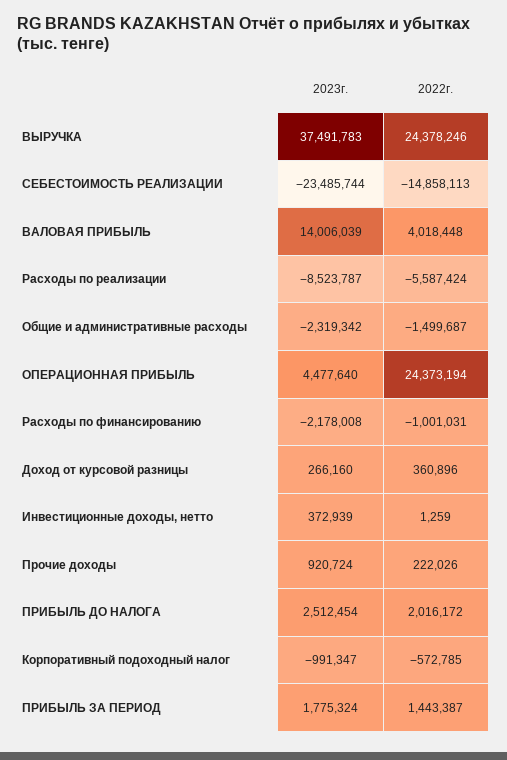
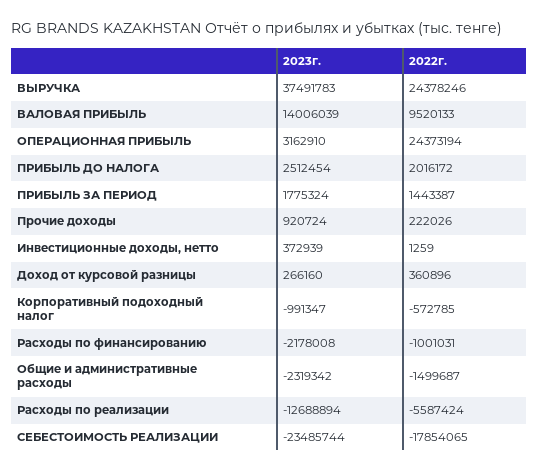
  {
    "2023г.": {
      "ВЫРУЧКА": 37491783,
      "СЕБЕСТОИМОСТЬ РЕАЛИЗАЦИИ": -23485744,
      "ВАЛОВАЯ ПРИБЫЛЬ": 14006039,
-     "Расходы по реализации": -8523787,
+     "Расходы по реализации": -12688894,
      "Общие и административные расходы": -2319342,
-     "ОПЕРАЦИОННАЯ ПРИБЫЛЬ": 4477640,
+     "ОПЕРАЦИОННАЯ ПРИБЫЛЬ": 3162910,
      "Расходы по финансированию": -2178008,
      "Доход от курсовой разницы": 266160,
      "Инвестиционные доходы, нетто": 372939,
      "Прочие доходы": 920724,
      "ПРИБЫЛЬ ДО НАЛОГА": 2512454,
      "Корпоративный подоходный налог": -991347,
      "ПРИБЫЛЬ ЗА ПЕРИОД": 1775324
    },
    "2022г.": {
      "ВЫРУЧКА": 24378246,
-     "СЕБЕСТОИМОСТЬ РЕАЛИЗАЦИИ": -14858113,
+     "СЕБЕСТОИМОСТЬ РЕАЛИЗАЦИИ": -17854065,
-     "ВАЛОВАЯ ПРИБЫЛЬ": 4018448,
+     "ВАЛОВАЯ ПРИБЫЛЬ": 9520133,
      "Расходы по реализации": -5587424,
      "Общие и административные расходы": -1499687,
      "ОПЕРАЦИОННАЯ ПРИБЫЛЬ": 24373194,
      "Расходы по финансированию": -1001031,
      "Доход от курсовой разницы": 360896,
      "Инвестиционные доходы, нетто": 1259,
      "Прочие доходы": 222026,
      "ПРИБЫЛЬ ДО НАЛОГА": 2016172,
      "Корпоративный подоходный налог": -572785,
      "ПРИБЫЛЬ ЗА ПЕРИОД": 1443387
    }
  }

